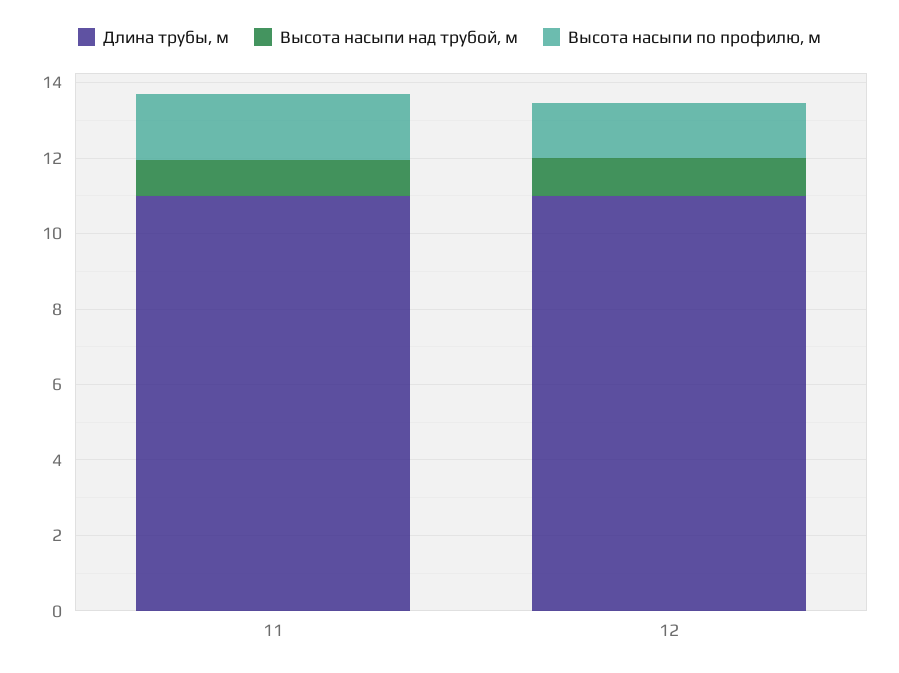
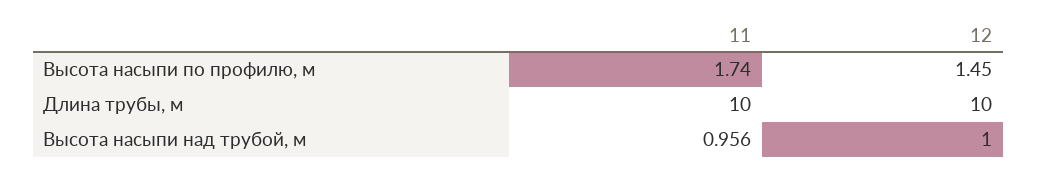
  {
    "Длина трубы, м": {
-     "11": 11,
+     "11": 10,
-     "12": 11
+     "12": 10
    },
    "Высота насыпи над трубой, м": {
      "11": 0.956,
      "12": 1
    },
    "Высота насыпи по профилю, м": {
      "11": 1.74,
      "12": 1.45
    }
  }

